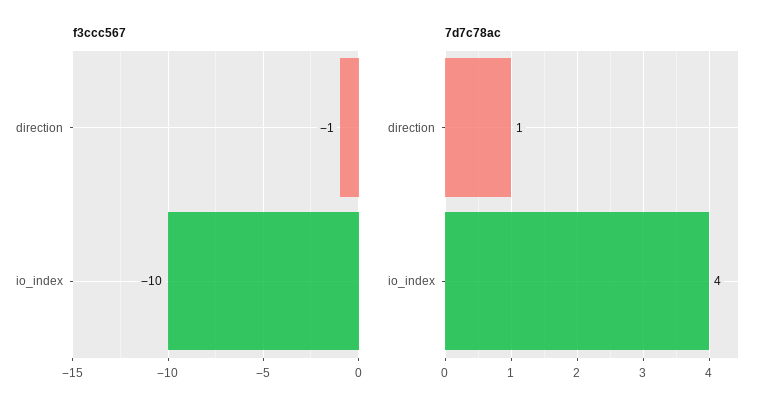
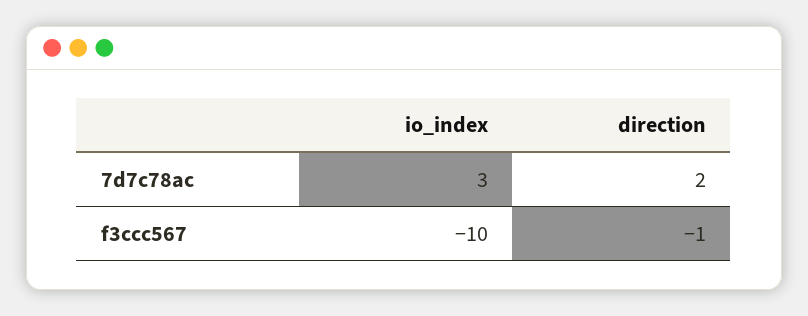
  {
    "f3ccc567": {
      "direction": -1,
      "io_index": -10
    },
    "7d7c78ac": {
-     "direction": 1,
+     "direction": 2,
-     "io_index": 4
+     "io_index": 3
    }
  }

